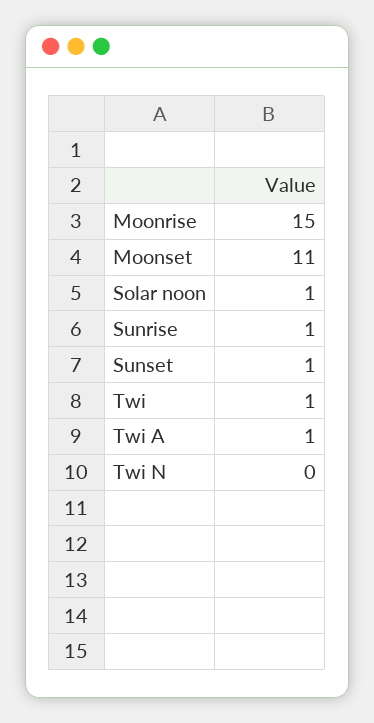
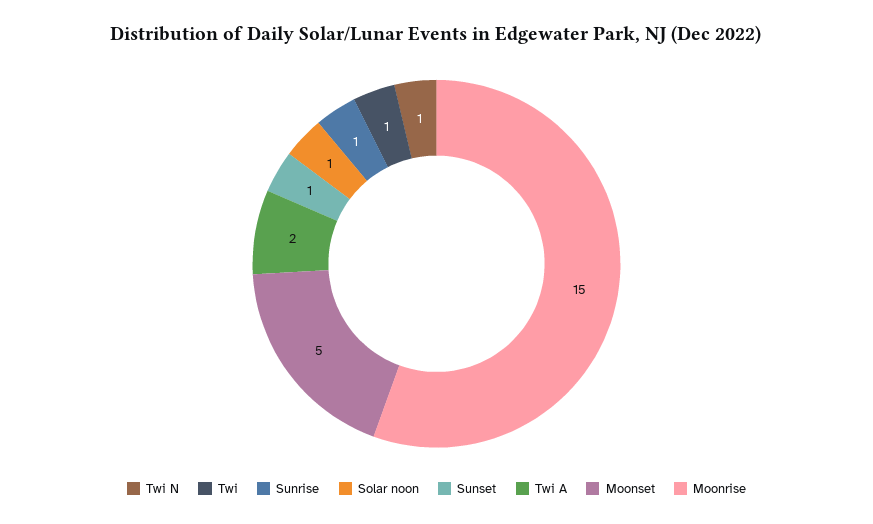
  {
    "Moonrise": 15,
-   "Moonset": 11,
+   "Moonset": 5,
    "Solar noon": 1,
    "Sunrise": 1,
    "Sunset": 1,
    "Twi": 1,
-   "Twi A": 1,
+   "Twi A": 2,
-   "Twi N": 0
+   "Twi N": 1
  }

